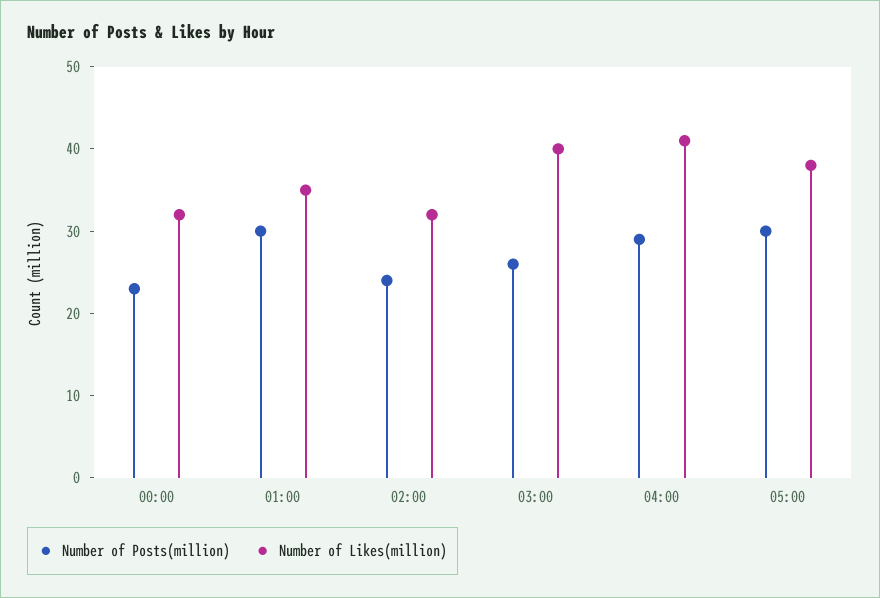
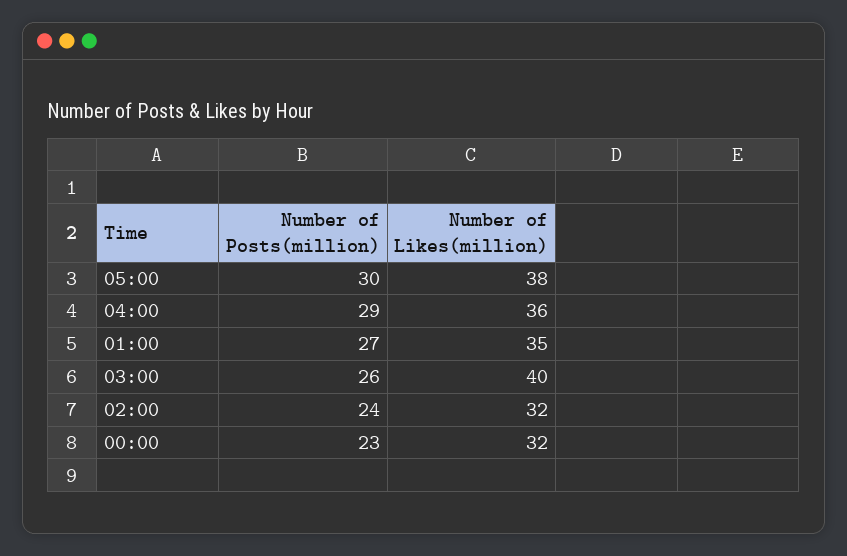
  {
    "Number of Posts(million)": {
      "00:00": 23,
-     "01:00": 30,
+     "01:00": 27,
      "02:00": 24,
      "03:00": 26,
      "04:00": 29,
      "05:00": 30
    },
    "Number of Likes(million)": {
      "00:00": 32,
      "01:00": 35,
      "02:00": 32,
      "03:00": 40,
-     "04:00": 41,
+     "04:00": 36,
      "05:00": 38
    }
  }

